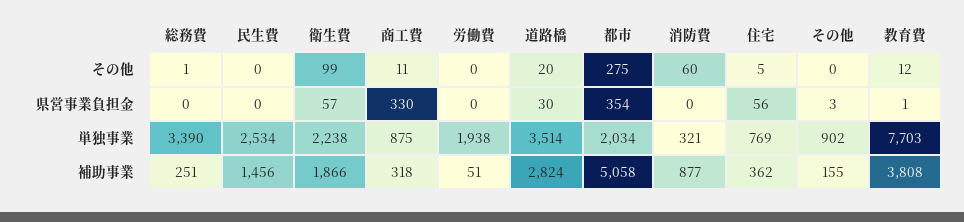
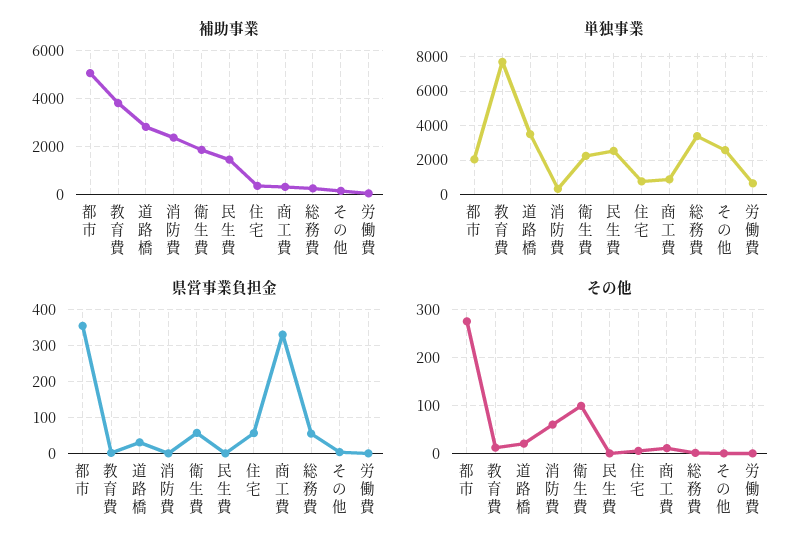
  {
    "その他": {
      "総務費": 1,
      "民生費": 0,
      "衛生費": 99,
      "商工費": 11,
      "労働費": 0,
      "道路橋": 20,
      "都市": 275,
      "消防費": 60,
      "住宅": 5,
      "その他": 0,
      "教育費": 12
    },
    "県営事業負担金": {
-     "総務費": 0,
+     "総務費": 60,
      "民生費": 0,
      "衛生費": 57,
      "商工費": 330,
      "労働費": 0,
      "道路橋": 30,
      "都市": 354,
      "消防費": 0,
      "住宅": 56,
      "その他": 3,
      "教育費": 1
    },
    "単独事業": {
      "総務費": 3390,
      "民生費": 2534,
      "衛生費": 2238,
      "商工費": 875,
-     "労働費": 1938,
+     "労働費": 500,
      "道路橋": 3514,
      "都市": 2034,
      "消防費": 321,
      "住宅": 769,
-     "その他": 902,
+     "その他": 2500,
      "教育費": 7703
    },
    "補助事業": {
      "総務費": 251,
      "民生費": 1456,
      "衛生費": 1866,
      "商工費": 318,
      "労働費": 51,
      "道路橋": 2824,
      "都市": 5058,
-     "消防費": 877,
+     "消防費": 2500,
      "住宅": 362,
      "その他": 155,
      "教育費": 3808
    }
  }

